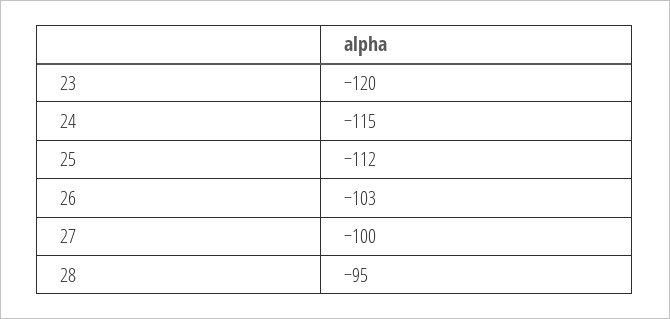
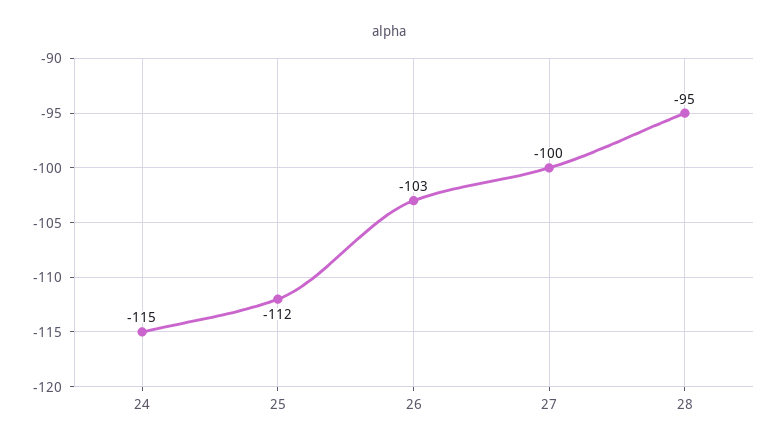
  {
-   "23": -120,
    "24": -115,
    "25": -112,
    "26": -103,
    "27": -100,
    "28": -95
  }

